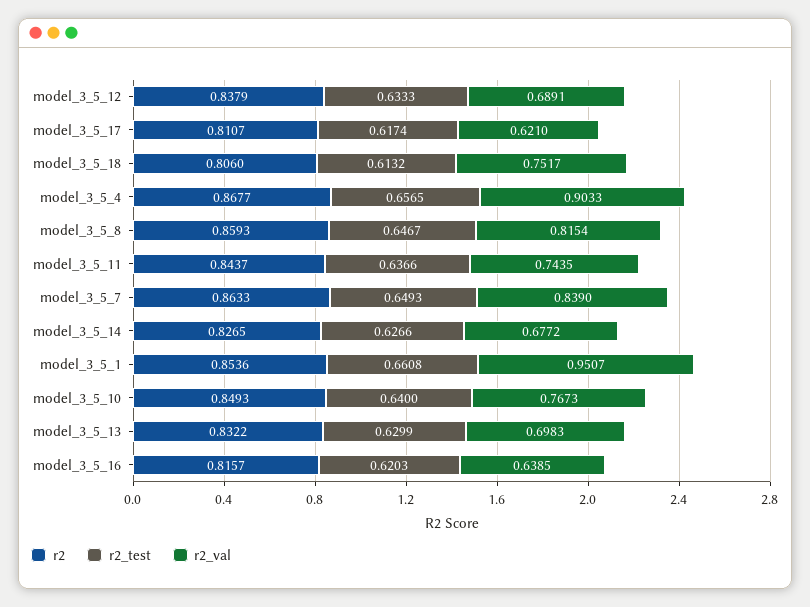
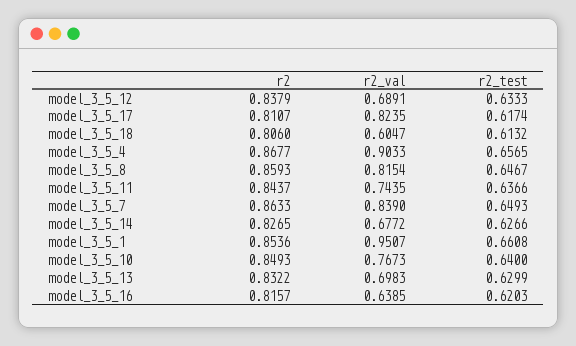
  {
    "r2": {
      "model_3_5_12": 0.8379,
      "model_3_5_17": 0.8107,
      "model_3_5_18": 0.806,
      "model_3_5_4": 0.8677,
      "model_3_5_8": 0.8593,
      "model_3_5_11": 0.8437,
      "model_3_5_7": 0.8633,
      "model_3_5_14": 0.8265,
      "model_3_5_1": 0.8536,
      "model_3_5_10": 0.8493,
      "model_3_5_13": 0.8322,
      "model_3_5_16": 0.8157
    },
    "r2_test": {
      "model_3_5_12": 0.6333,
      "model_3_5_17": 0.6174,
      "model_3_5_18": 0.6132,
      "model_3_5_4": 0.6565,
      "model_3_5_8": 0.6467,
      "model_3_5_11": 0.6366,
      "model_3_5_7": 0.6493,
      "model_3_5_14": 0.6266,
      "model_3_5_1": 0.6608,
      "model_3_5_10": 0.64,
      "model_3_5_13": 0.6299,
      "model_3_5_16": 0.6203
    },
    "r2_val": {
      "model_3_5_12": 0.6891,
-     "model_3_5_17": 0.621,
+     "model_3_5_17": 0.8235,
-     "model_3_5_18": 0.7517,
+     "model_3_5_18": 0.6047,
      "model_3_5_4": 0.9033,
      "model_3_5_8": 0.8154,
      "model_3_5_11": 0.7435,
      "model_3_5_7": 0.839,
      "model_3_5_14": 0.6772,
      "model_3_5_1": 0.9507,
      "model_3_5_10": 0.7673,
      "model_3_5_13": 0.6983,
      "model_3_5_16": 0.6385
    }
  }

